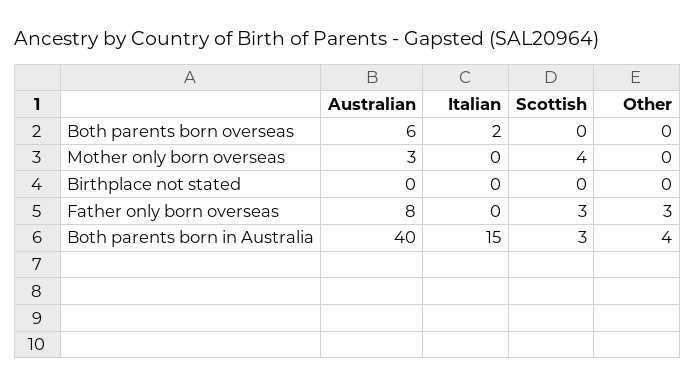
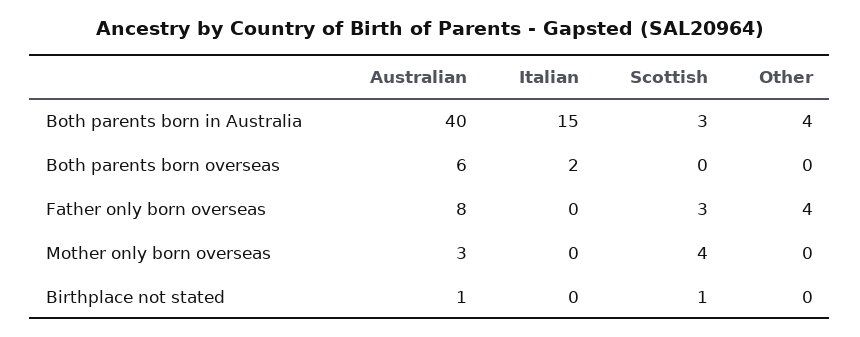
  {
    "Australian": {
      "Both parents born overseas": 6,
      "Mother only born overseas": 3,
-     "Birthplace not stated": 0,
+     "Birthplace not stated": 1,
      "Father only born overseas": 8,
      "Both parents born in Australia": 40
    },
    "Italian": {
      "Both parents born overseas": 2,
      "Mother only born overseas": 0,
      "Birthplace not stated": 0,
      "Father only born overseas": 0,
      "Both parents born in Australia": 15
    },
    "Scottish": {
      "Both parents born overseas": 0,
      "Mother only born overseas": 4,
-     "Birthplace not stated": 0,
+     "Birthplace not stated": 1,
      "Father only born overseas": 3,
      "Both parents born in Australia": 3
    },
    "Other": {
      "Both parents born overseas": 0,
      "Mother only born overseas": 0,
      "Birthplace not stated": 0,
-     "Father only born overseas": 3,
+     "Father only born overseas": 4,
      "Both parents born in Australia": 4
    }
  }

